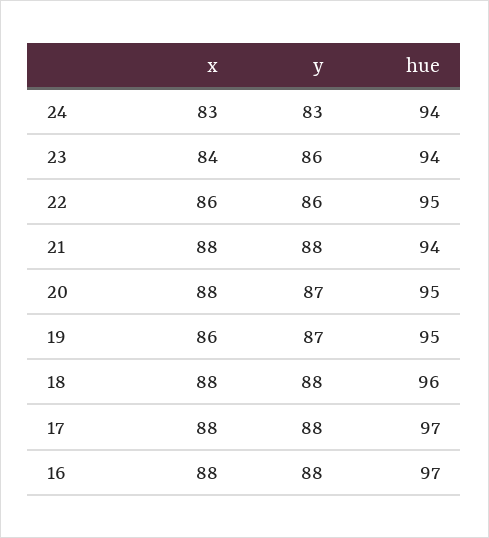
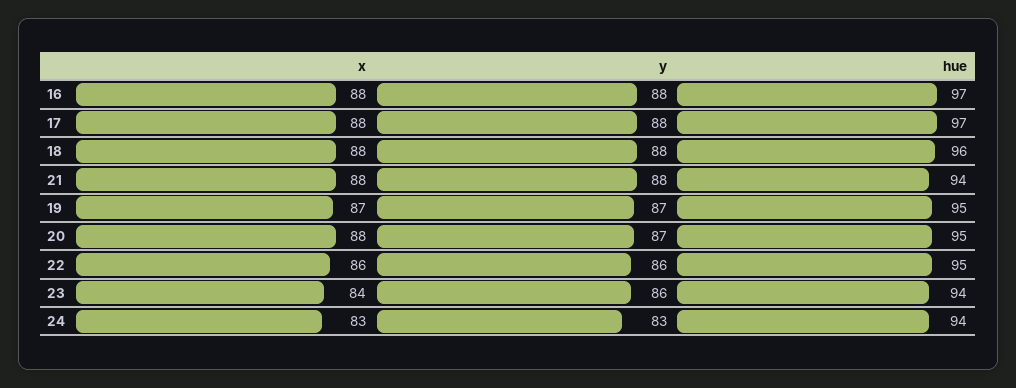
  {
    "x": {
      "24": 83,
      "23": 84,
      "22": 86,
      "21": 88,
      "20": 88,
-     "19": 86,
+     "19": 87,
      "18": 88,
      "17": 88,
      "16": 88
    },
    "y": {
      "24": 83,
      "23": 86,
      "22": 86,
      "21": 88,
      "20": 87,
      "19": 87,
      "18": 88,
      "17": 88,
      "16": 88
    },
    "hue": {
      "24": 94,
      "23": 94,
      "22": 95,
      "21": 94,
      "20": 95,
      "19": 95,
      "18": 96,
      "17": 97,
      "16": 97
    }
  }

